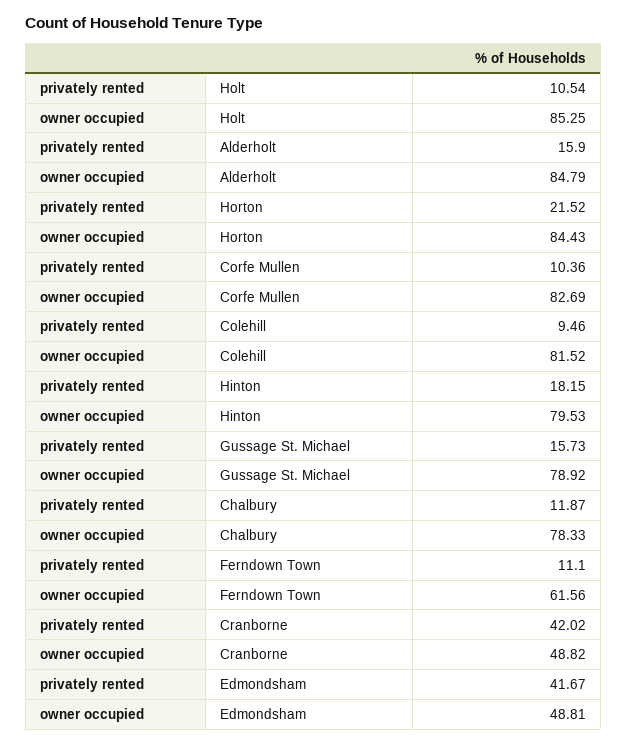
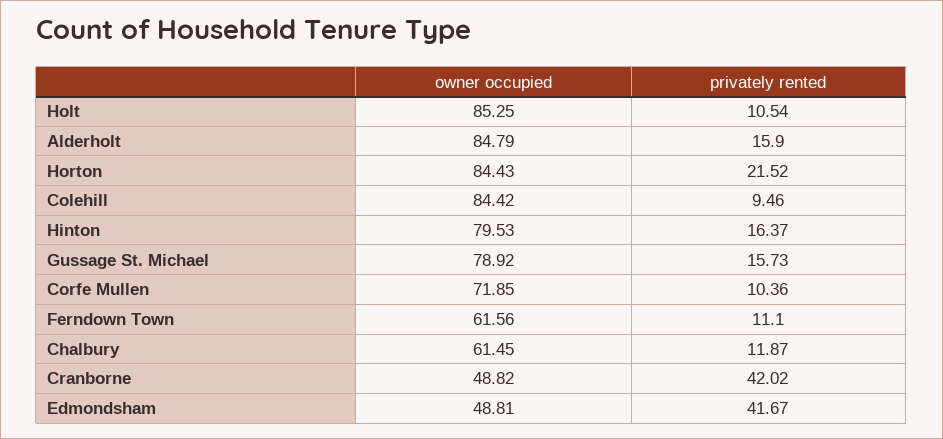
  {
    "privately rented": {
      "Holt": 10.54,
      "Alderholt": 15.9,
      "Horton": 21.52,
      "Corfe Mullen": 10.36,
      "Colehill": 9.46,
-     "Hinton": 18.15,
+     "Hinton": 16.37,
      "Gussage St. Michael": 15.73,
      "Chalbury": 11.87,
      "Ferndown Town": 11.1,
      "Cranborne": 42.02,
      "Edmondsham": 41.67
    },
    "owner occupied": {
      "Holt": 85.25,
      "Alderholt": 84.79,
      "Horton": 84.43,
-     "Corfe Mullen": 82.69,
+     "Corfe Mullen": 71.85,
-     "Colehill": 81.52,
+     "Colehill": 84.42,
      "Hinton": 79.53,
      "Gussage St. Michael": 78.92,
-     "Chalbury": 78.33,
+     "Chalbury": 61.45,
      "Ferndown Town": 61.56,
      "Cranborne": 48.82,
      "Edmondsham": 48.81
    }
  }

